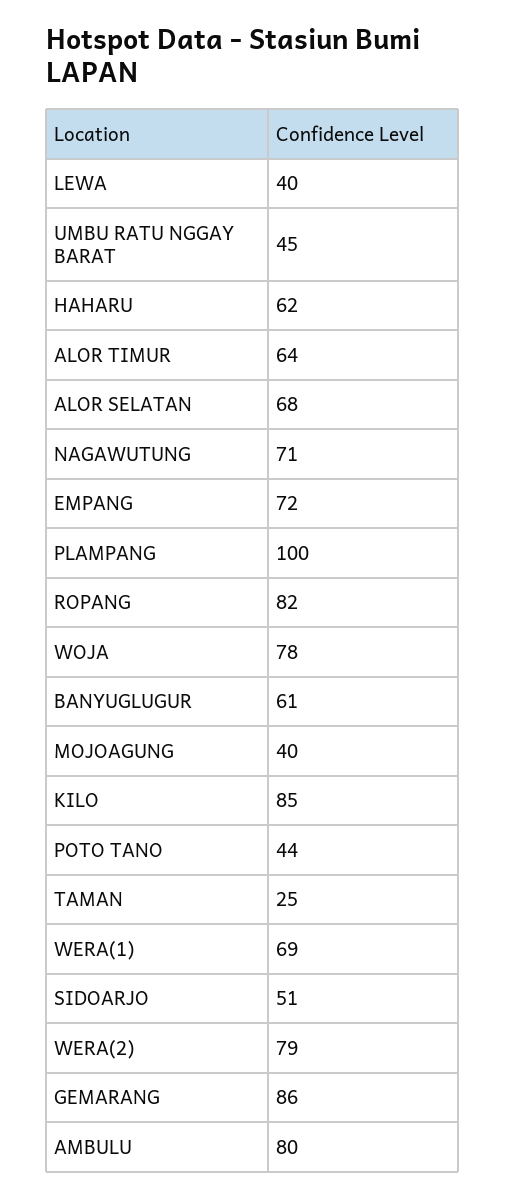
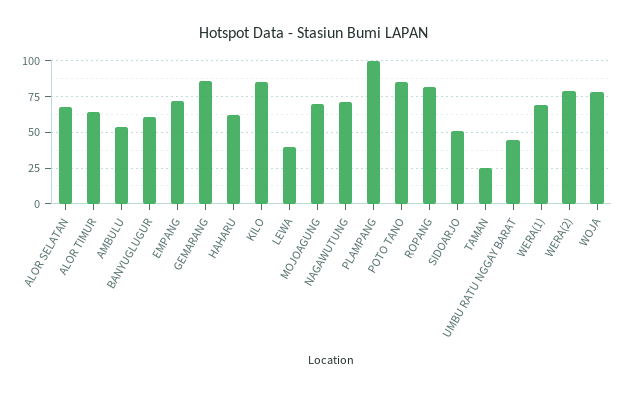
  {
    "LEWA": 40,
    "UMBU RATU NGGAY BARAT": 45,
    "HAHARU": 62,
    "ALOR TIMUR": 64,
    "ALOR SELATAN": 68,
    "NAGAWUTUNG": 71,
    "EMPANG": 72,
    "PLAMPANG": 100,
    "ROPANG": 82,
    "WOJA": 78,
    "BANYUGLUGUR": 61,
-   "MOJOAGUNG": 40,
+   "MOJOAGUNG": 70,
    "KILO": 85,
-   "POTO TANO": 44,
+   "POTO TANO": 85,
    "TAMAN": 25,
    "WERA(1)": 69,
    "SIDOARJO": 51,
    "WERA(2)": 79,
    "GEMARANG": 86,
-   "AMBULU": 80
+   "AMBULU": 55
  }

